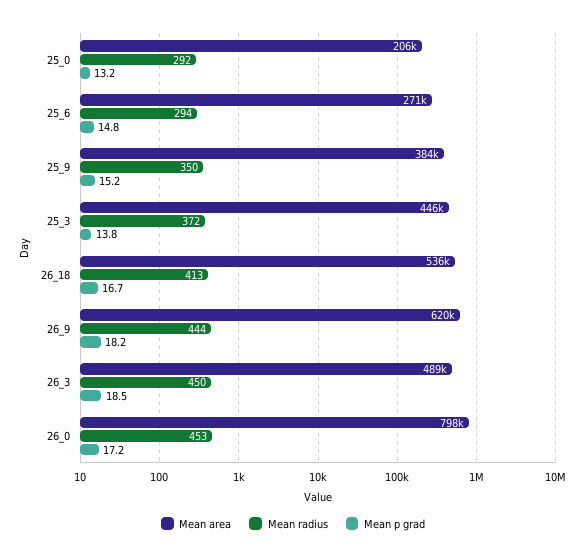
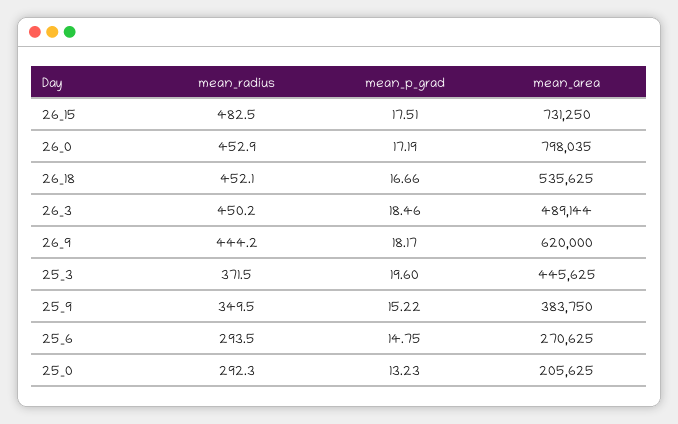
  {
    "Mean area": {
      "25_0": 205625,
      "25_6": 270625,
      "25_9": 383750,
      "25_3": 445625,
      "26_18": 535625,
      "26_9": 620000,
      "26_3": 489144,
-     "26_0": 798035
+     "26_0": 798035,
+     "26_15": 731250
    },
    "Mean radius": {
      "25_0": 292.3,
      "25_6": 293.5,
      "25_9": 349.5,
      "25_3": 371.5,
-     "26_18": 413,
+     "26_18": 452.1,
      "26_9": 444.2,
      "26_3": 450.2,
-     "26_0": 452.9
+     "26_0": 452.9,
+     "26_15": 482.5
    },
    "Mean p grad": {
      "25_0": 13.23,
      "25_6": 14.75,
      "25_9": 15.22,
-     "25_3": 13.8,
+     "25_3": 19.6,
      "26_18": 16.66,
      "26_9": 18.17,
      "26_3": 18.46,
-     "26_0": 17.19
+     "26_0": 17.19,
+     "26_15": 17.51
    }
  }

